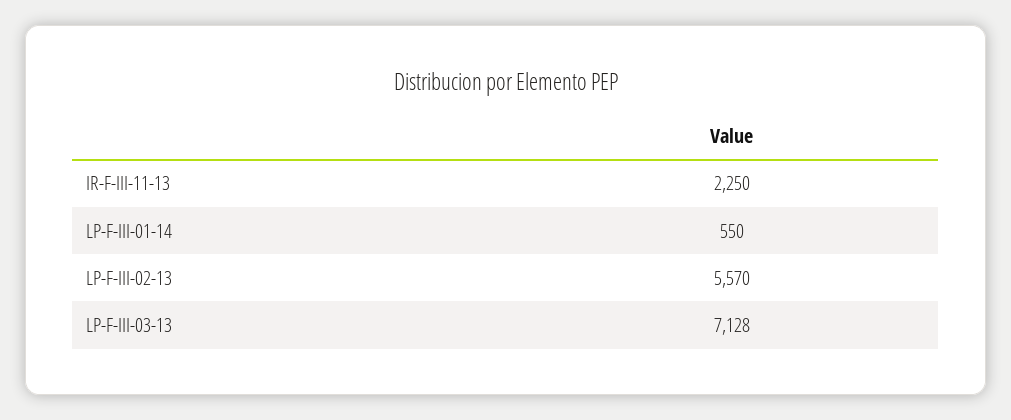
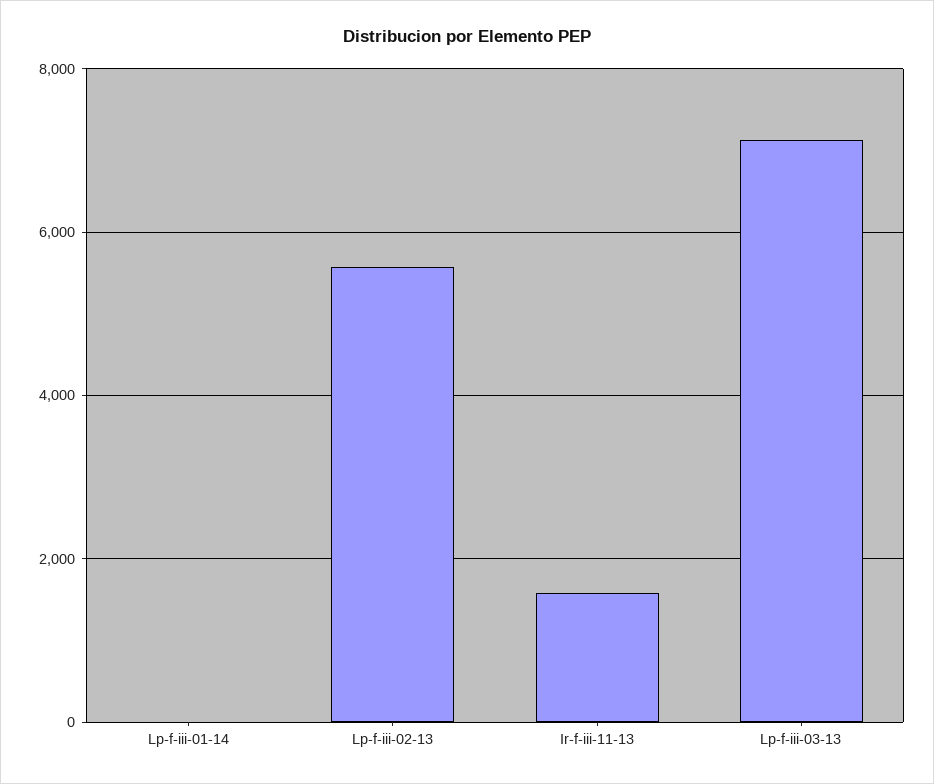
  {
-   "IR-F-III-11-13": 2250,
+   "IR-F-III-11-13": 1600,
-   "LP-F-III-01-14": 550,
+   "LP-F-III-01-14": 0,
    "LP-F-III-02-13": 5570,
    "LP-F-III-03-13": 7128
  }

